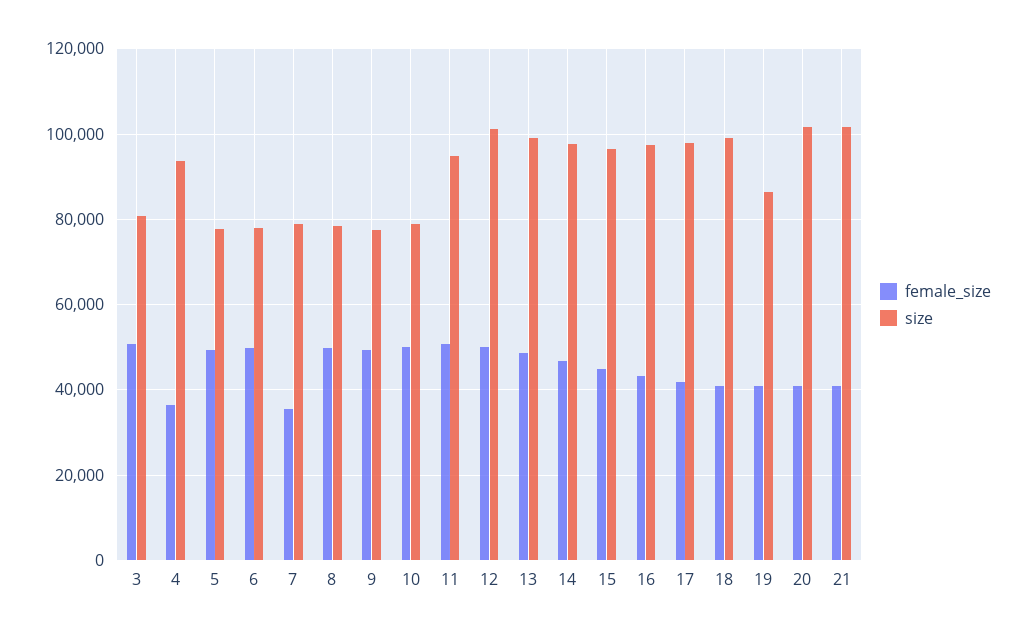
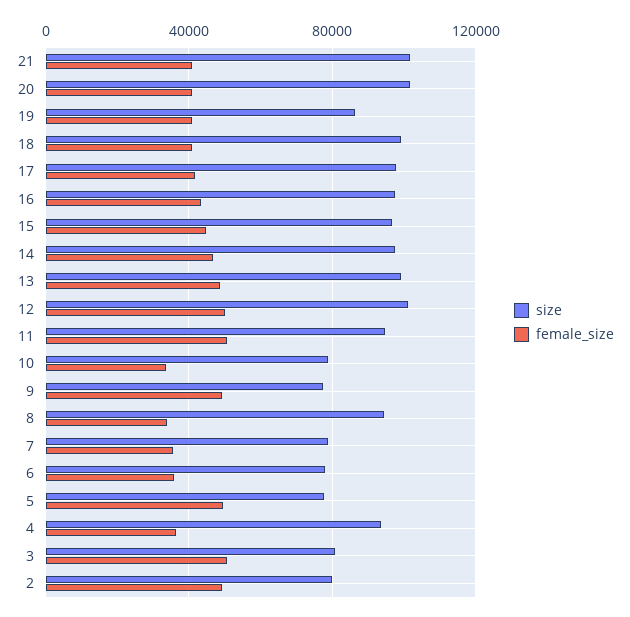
  {
    "female_size": {
      "3": 50000,
      "4": 36000,
      "5": 50000,
-     "6": 50000,
+     "6": 35000,
      "7": 36000,
-     "8": 50000,
+     "8": 35000,
      "9": 50000,
-     "10": 50000,
+     "10": 35000,
      "11": 50000,
      "12": 50000,
      "13": 48000,
      "14": 46000,
      "15": 44000,
      "16": 44000,
      "17": 42000,
      "18": 40000,
      "19": 40000,
      "20": 40000,
-     "21": 40000
+     "21": 40000,
+     "2": 50000
    },
    "size": {
      "3": 80000,
      "4": 94000,
      "5": 78000,
      "6": 78000,
      "7": 78000,
-     "8": 78000,
+     "8": 95000,
      "9": 78000,
      "10": 78000,
      "11": 94000,
      "12": 102000,
      "13": 100000,
      "14": 98000,
      "15": 96000,
      "16": 98000,
      "17": 98000,
      "18": 100000,
      "19": 86000,
      "20": 102000,
-     "21": 102000
+     "21": 102000,
+     "2": 80000
    }
  }

